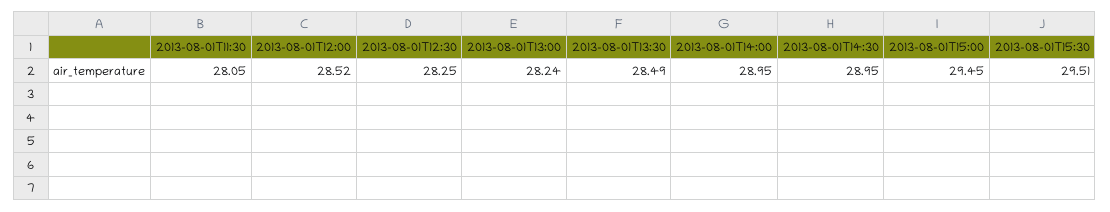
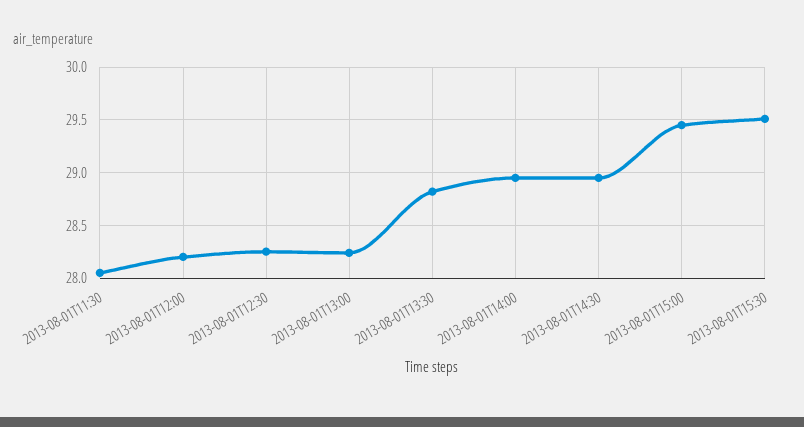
  {
    "2013-08-01T11:30": 28.05,
-   "2013-08-01T12:00": 28.52,
+   "2013-08-01T12:00": 28.2,
    "2013-08-01T12:30": 28.25,
    "2013-08-01T13:00": 28.24,
-   "2013-08-01T13:30": 28.49,
+   "2013-08-01T13:30": 28.8,
    "2013-08-01T14:00": 28.95,
    "2013-08-01T14:30": 28.95,
    "2013-08-01T15:00": 29.45,
    "2013-08-01T15:30": 29.51
  }

